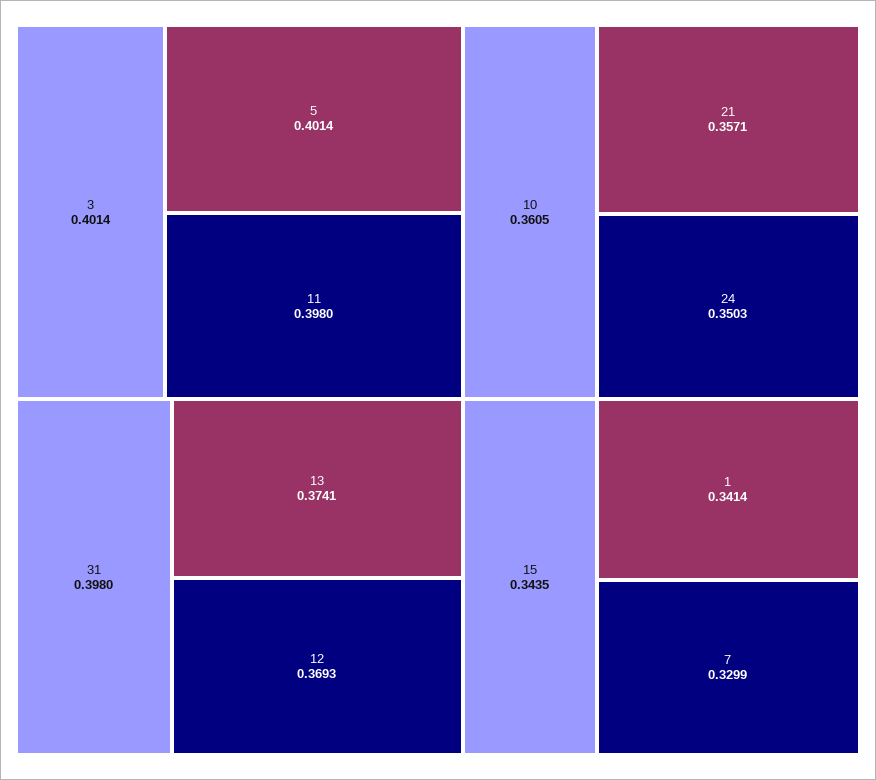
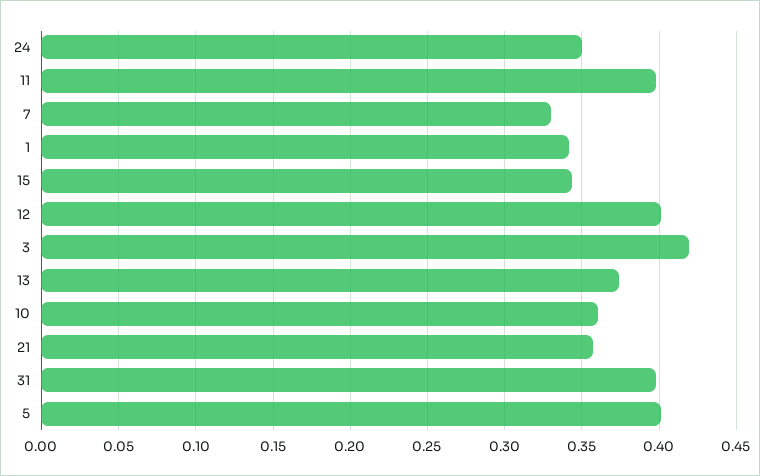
  {
-   "3": 0.4014,
+   "3": 0.42,
    "5": 0.4014,
    "11": 0.398,
    "31": 0.398,
    "13": 0.3741,
-   "12": 0.3693,
+   "12": 0.4,
    "10": 0.3605,
    "21": 0.3571,
    "24": 0.3503,
    "15": 0.3435,
    "1": 0.3414,
    "7": 0.3299
  }

